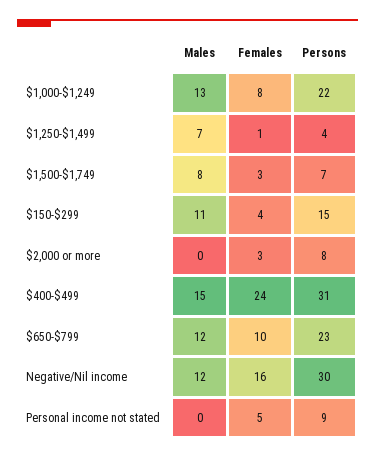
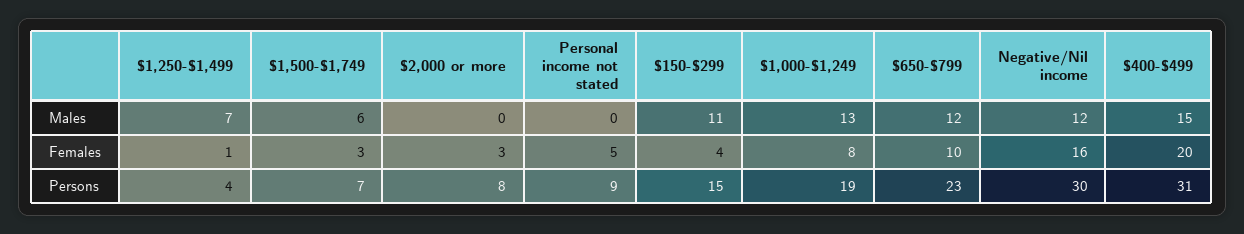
  {
    "Males": {
      "$1,000-$1,249": 13,
      "$1,250-$1,499": 7,
-     "$1,500-$1,749": 8,
+     "$1,500-$1,749": 6,
      "$150-$299": 11,
      "$2,000 or more": 0,
      "$400-$499": 15,
      "$650-$799": 12,
      "Negative/Nil income": 12,
      "Personal income not stated": 0
    },
    "Females": {
      "$1,000-$1,249": 8,
      "$1,250-$1,499": 1,
      "$1,500-$1,749": 3,
      "$150-$299": 4,
      "$2,000 or more": 3,
-     "$400-$499": 24,
+     "$400-$499": 20,
      "$650-$799": 10,
      "Negative/Nil income": 16,
      "Personal income not stated": 5
    },
    "Persons": {
-     "$1,000-$1,249": 22,
+     "$1,000-$1,249": 19,
      "$1,250-$1,499": 4,
      "$1,500-$1,749": 7,
      "$150-$299": 15,
      "$2,000 or more": 8,
      "$400-$499": 31,
      "$650-$799": 23,
      "Negative/Nil income": 30,
      "Personal income not stated": 9
    }
  }

